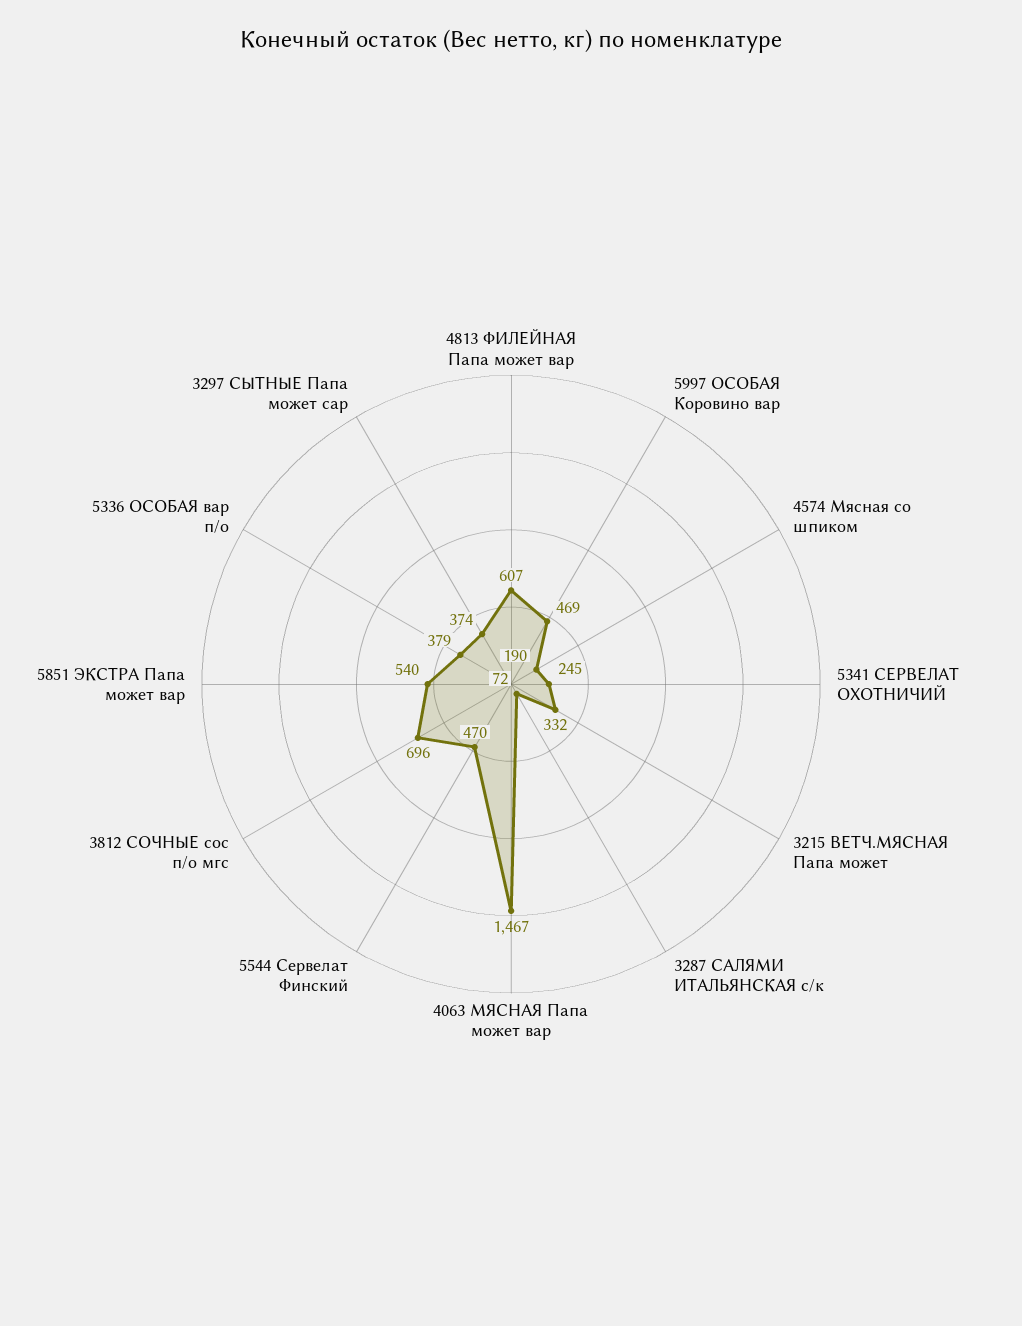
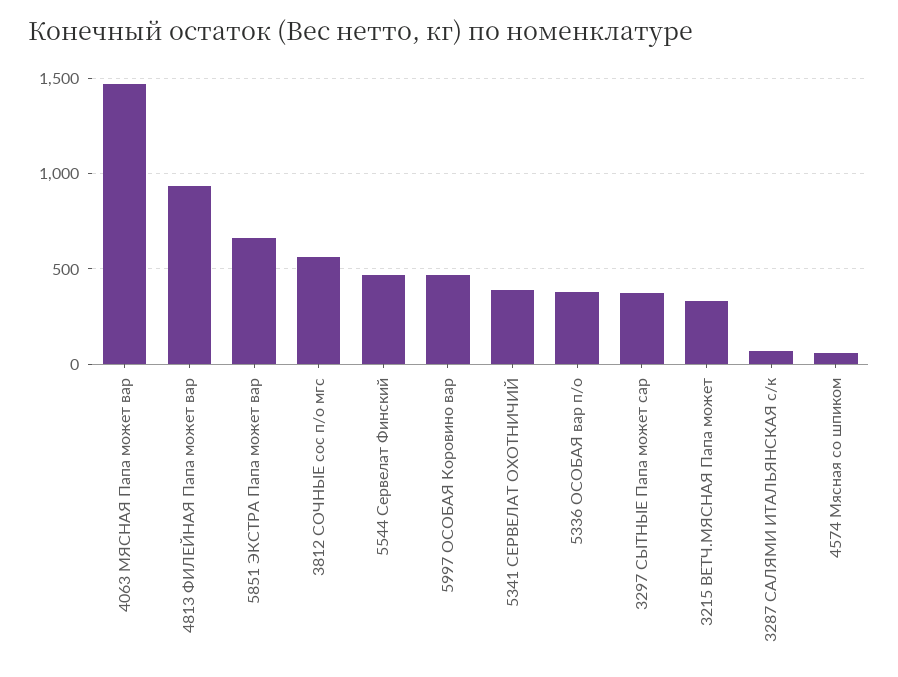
  {
-   "4813 ФИЛЕЙНАЯ Папа может вар": 607,
+   "4813 ФИЛЕЙНАЯ Папа может вар": 950,
    "5997 ОСОБАЯ Коровино вар": 469,
-   "4574 Мясная со шпиком": 190,
+   "4574 Мясная со шпиком": 50,
-   "5341 СЕРВЕЛАТ ОХОТНИЧИЙ": 245,
+   "5341 СЕРВЕЛАТ ОХОТНИЧИЙ": 400,
    "3215 ВЕТЧ.МЯСНАЯ Папа может": 332,
    "3287 САЛЯМИ ИТАЛЬЯНСКАЯ с/к": 72,
    "4063 МЯСНАЯ Папа может вар": 1467,
    "5544 Сервелат Финский": 470,
-   "3812 СОЧНЫЕ сос п/о мгс": 696,
+   "3812 СОЧНЫЕ сос п/о мгс": 550,
-   "5851 ЭКСТРА Папа может вар": 540,
+   "5851 ЭКСТРА Папа может вар": 650,
    "5336 ОСОБАЯ вар п/о": 379,
    "3297 СЫТНЫЕ Папа может сар": 374
  }

